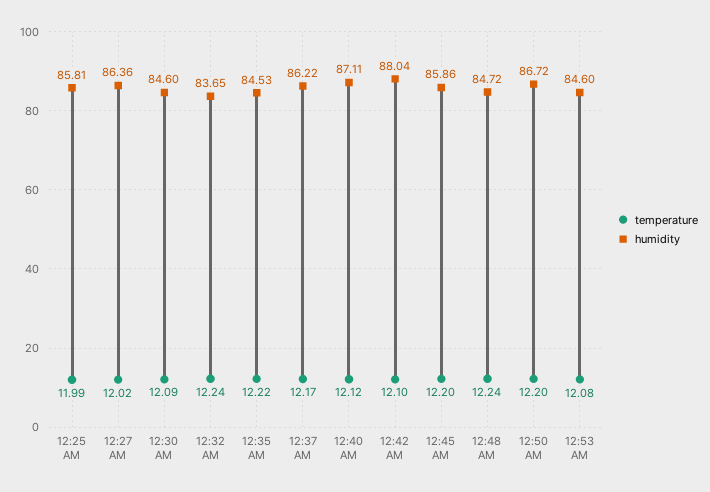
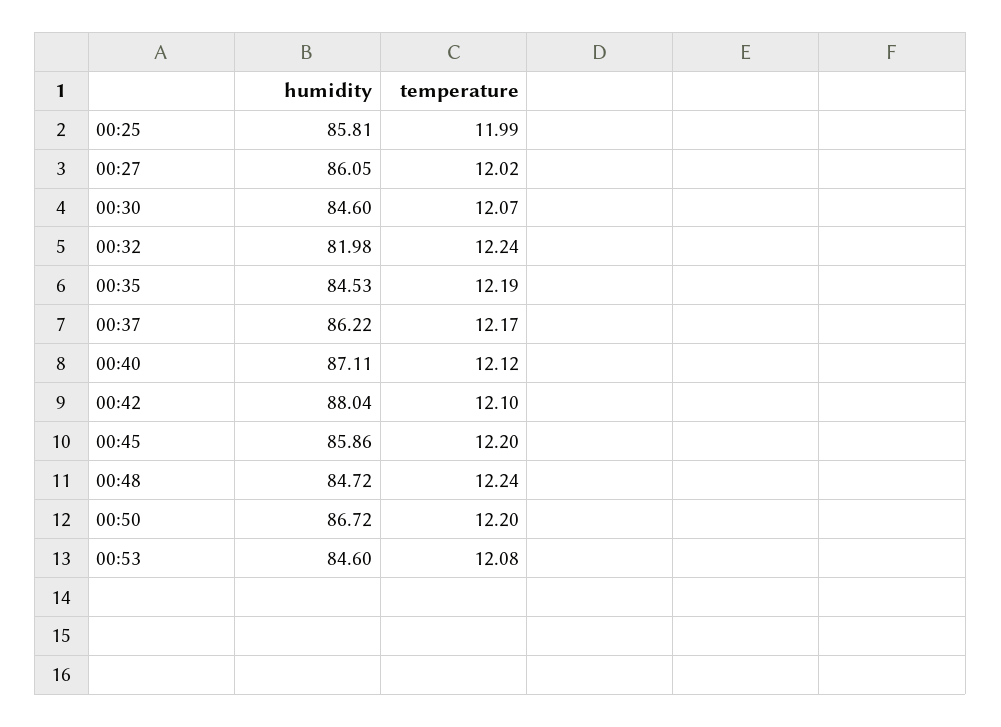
  {
    "temperature": {
      "12:25 AM": 11.99,
      "12:27 AM": 12.02,
-     "12:30 AM": 12.09,
+     "12:30 AM": 12.07,
      "12:32 AM": 12.24,
-     "12:35 AM": 12.22,
+     "12:35 AM": 12.19,
      "12:37 AM": 12.17,
      "12:40 AM": 12.12,
      "12:42 AM": 12.1,
      "12:45 AM": 12.2,
      "12:48 AM": 12.24,
      "12:50 AM": 12.2,
      "12:53 AM": 12.08
    },
    "humidity": {
      "12:25 AM": 85.81,
-     "12:27 AM": 86.36,
+     "12:27 AM": 86.05,
      "12:30 AM": 84.6,
-     "12:32 AM": 83.65,
+     "12:32 AM": 81.98,
      "12:35 AM": 84.53,
      "12:37 AM": 86.22,
      "12:40 AM": 87.11,
      "12:42 AM": 88.04,
      "12:45 AM": 85.86,
      "12:48 AM": 84.72,
      "12:50 AM": 86.72,
      "12:53 AM": 84.6
    }
  }

